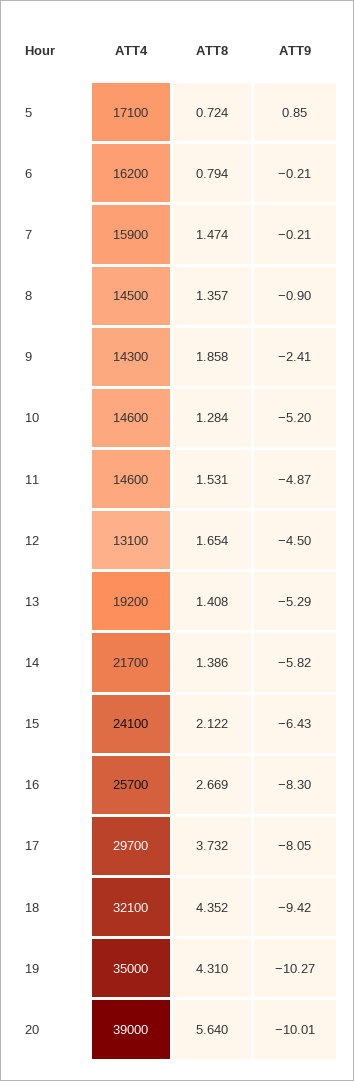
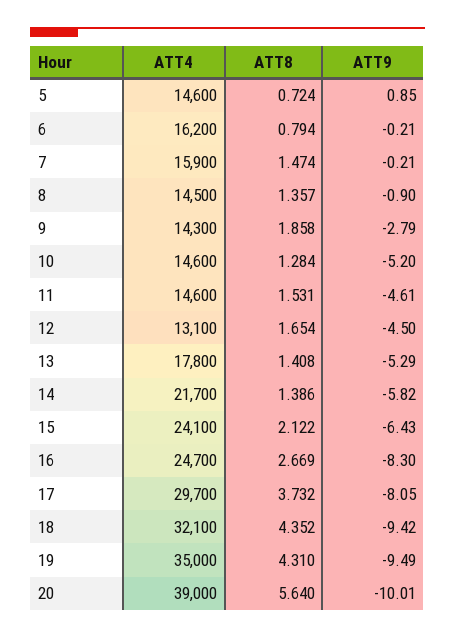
  {
    "ATT4": {
-     "5": 17100,
+     "5": 14600,
      "6": 16200,
      "7": 15900,
      "8": 14500,
      "9": 14300,
      "10": 14600,
      "11": 14600,
      "12": 13100,
-     "13": 19200,
+     "13": 17800,
      "14": 21700,
      "15": 24100,
-     "16": 25700,
+     "16": 24700,
      "17": 29700,
      "18": 32100,
      "19": 35000,
      "20": 39000
    },
    "ATT8": {
      "5": 0.724,
      "6": 0.794,
      "7": 1.474,
      "8": 1.357,
      "9": 1.858,
      "10": 1.284,
      "11": 1.531,
      "12": 1.654,
      "13": 1.408,
      "14": 1.386,
      "15": 2.122,
      "16": 2.669,
      "17": 3.732,
      "18": 4.352,
      "19": 4.31,
      "20": 5.64
    },
    "ATT9": {
      "5": 0.85,
      "6": -0.21,
      "7": -0.21,
      "8": -0.9,
-     "9": -2.41,
+     "9": -2.79,
      "10": -5.2,
-     "11": -4.87,
+     "11": -4.61,
      "12": -4.5,
      "13": -5.29,
      "14": -5.82,
      "15": -6.43,
      "16": -8.3,
      "17": -8.05,
      "18": -9.42,
-     "19": -10.27,
+     "19": -9.49,
      "20": -10.01
    }
  }

